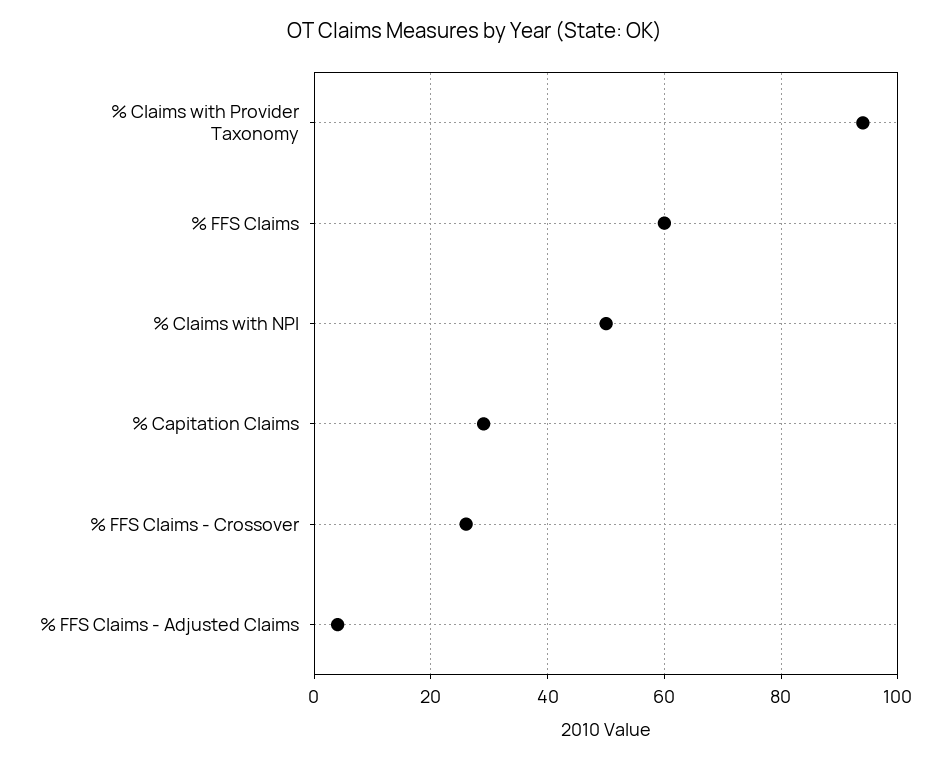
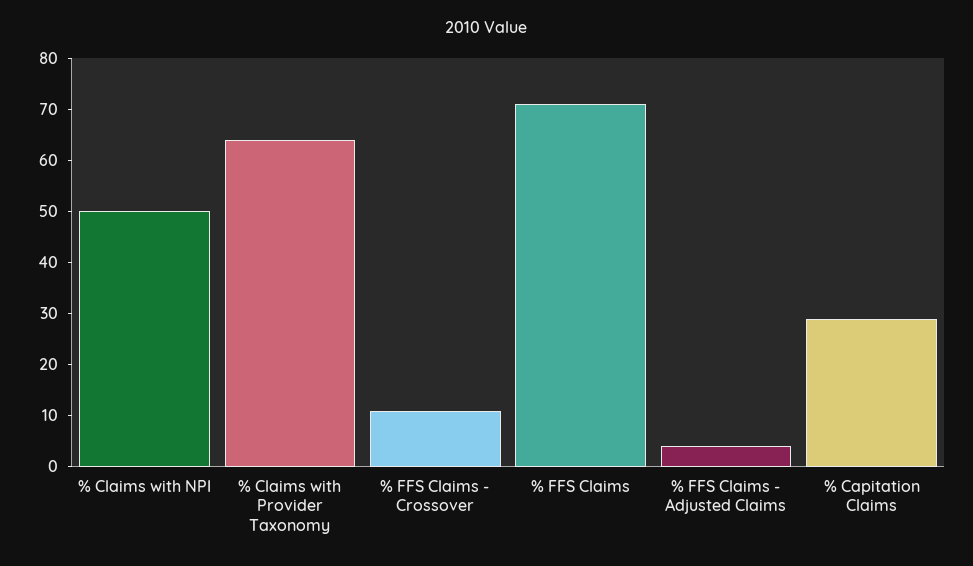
  {
-   "% Claims with Provider Taxonomy": 95,
+   "% Claims with Provider Taxonomy": 65,
-   "% FFS Claims": 60,
+   "% FFS Claims": 70,
    "% Claims with NPI": 50,
    "% Capitation Claims": 30,
-   "% FFS Claims - Crossover": 25,
+   "% FFS Claims - Crossover": 10,
    "% FFS Claims - Adjusted Claims": 5
  }

